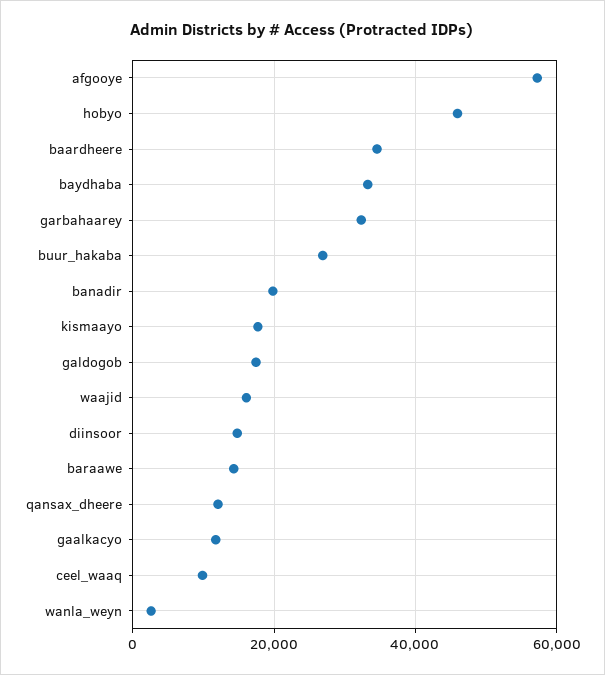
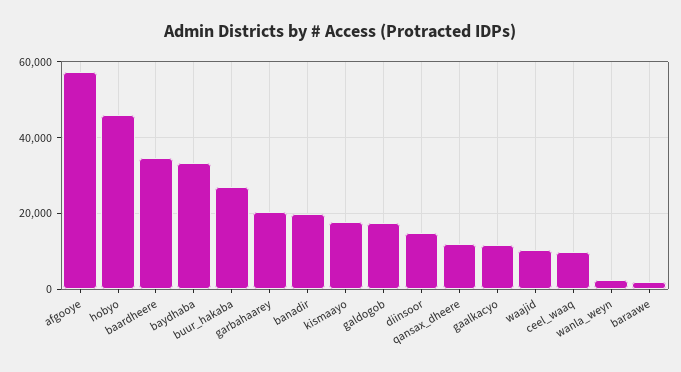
  {
    "afgooye": 58000,
    "hobyo": 46000,
    "baardheere": 34000,
    "baydhaba": 34000,
-   "garbahaarey": 32000,
+   "garbahaarey": 20000,
    "buur_hakaba": 26000,
    "banadir": 20000,
    "kismaayo": 18000,
    "galdogob": 18000,
-   "waajid": 16000,
+   "waajid": 10000,
    "diinsoor": 14000,
-   "baraawe": 14000,
+   "baraawe": 2000,
    "qansax_dheere": 12000,
    "gaalkacyo": 12000,
    "ceel_waaq": 10000,
    "wanla_weyn": 2000
  }

